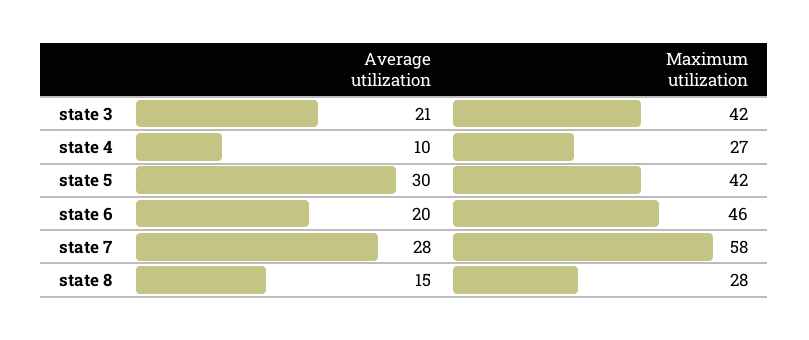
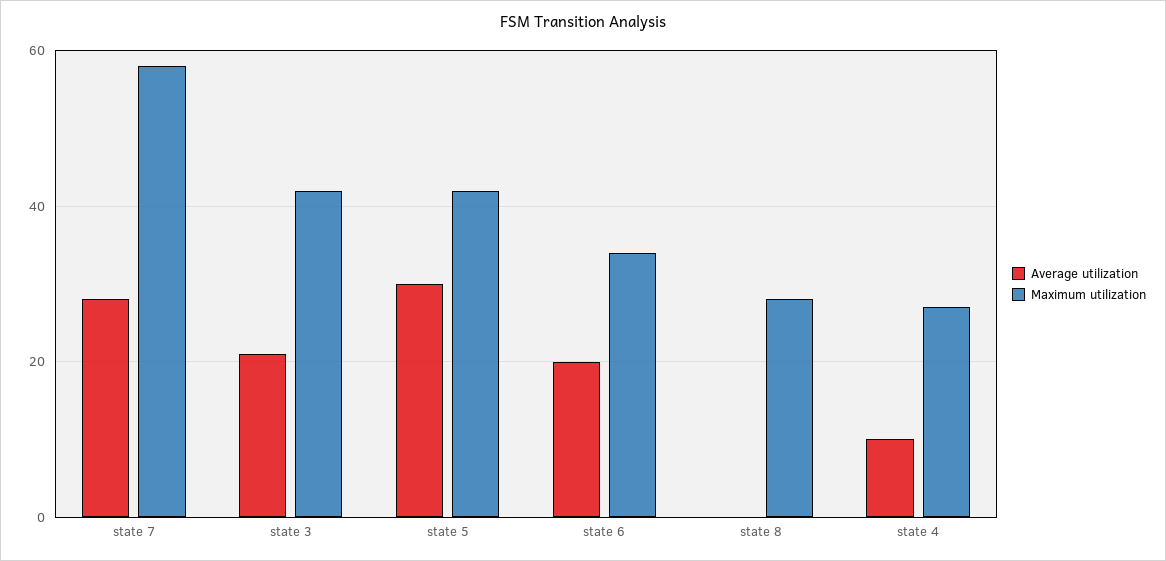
  {
    "Average utilization": {
      "state 3": 21,
      "state 4": 10,
      "state 5": 30,
      "state 6": 20,
      "state 7": 28,
-     "state 8": 15
+     "state 8": 0
    },
    "Maximum utilization": {
      "state 3": 42,
      "state 4": 27,
      "state 5": 42,
-     "state 6": 46,
+     "state 6": 35,
      "state 7": 58,
      "state 8": 28
    }
  }

